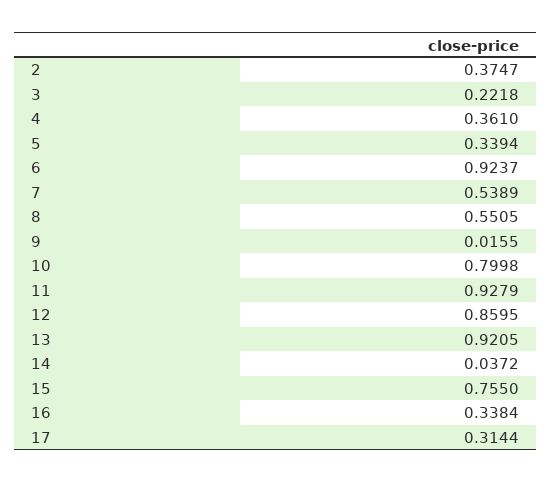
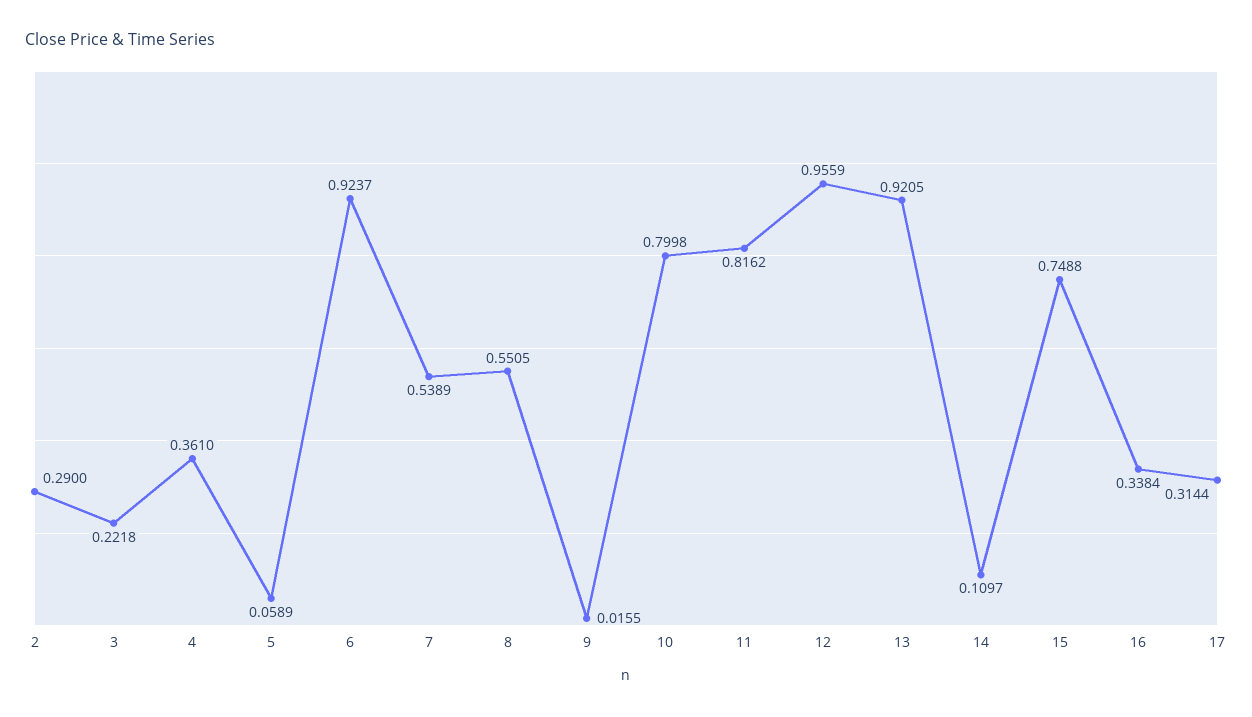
  {
-   "2": 0.3747,
+   "2": 0.29,
    "3": 0.2218,
    "4": 0.361,
-   "5": 0.3394,
+   "5": 0.0589,
    "6": 0.9237,
    "7": 0.5389,
    "8": 0.5505,
    "9": 0.0155,
    "10": 0.7998,
-   "11": 0.9279,
+   "11": 0.8162,
-   "12": 0.8595,
+   "12": 0.9559,
    "13": 0.9205,
-   "14": 0.0372,
+   "14": 0.1097,
-   "15": 0.755,
+   "15": 0.7488,
    "16": 0.3384,
    "17": 0.3144
  }

